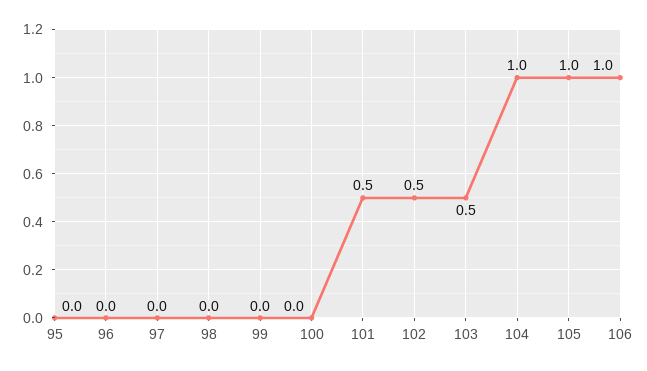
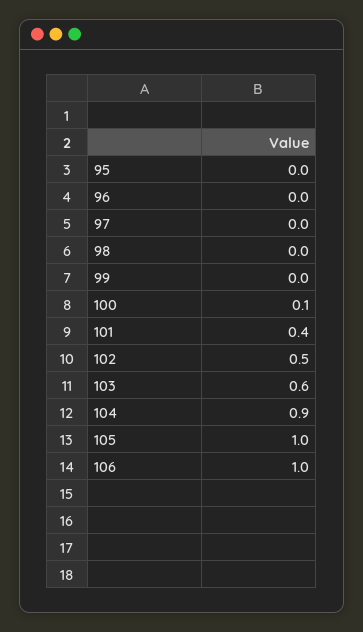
  {
    "95": 0,
    "96": 0,
    "97": 0,
    "98": 0,
    "99": 0,
-   "100": 0,
+   "100": 0.1,
-   "101": 0.5,
+   "101": 0.4,
    "102": 0.5,
-   "103": 0.5,
+   "103": 0.6,
-   "104": 1,
+   "104": 0.9,
    "105": 1,
    "106": 1
  }

